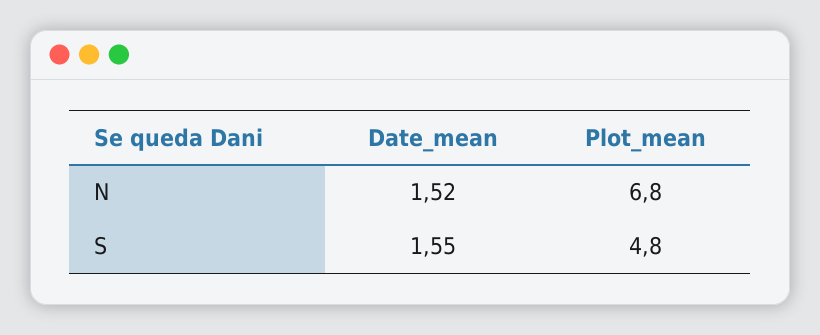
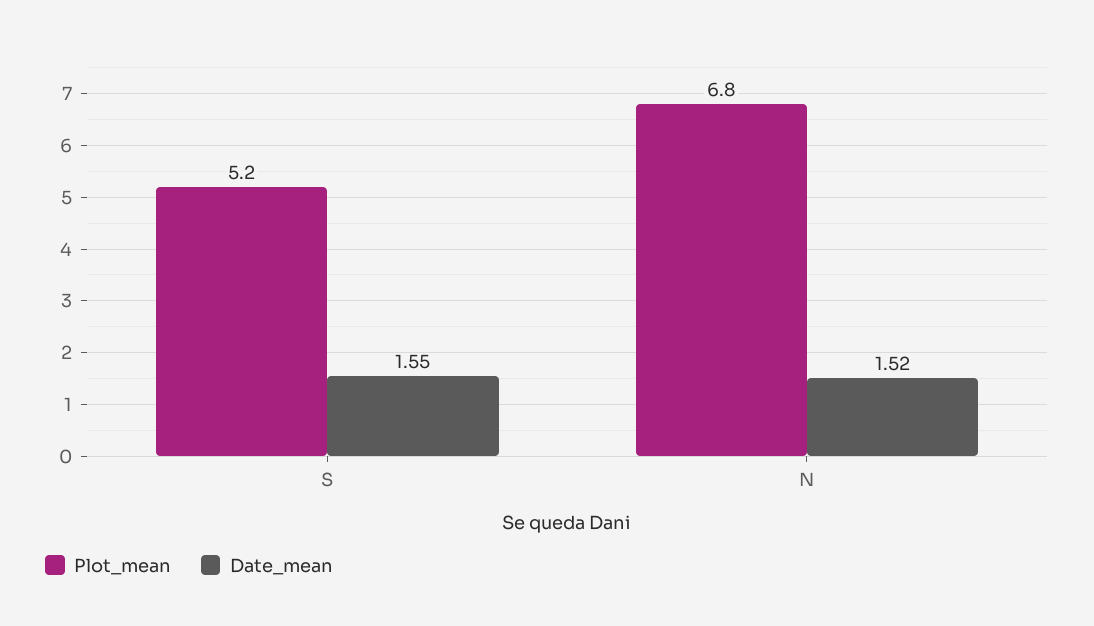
  {
    "Date_mean": {
      "N": 1.52,
      "S": 1.55
    },
    "Plot_mean": {
      "N": 6.8,
-     "S": 4.8
+     "S": 5.2
    }
  }

